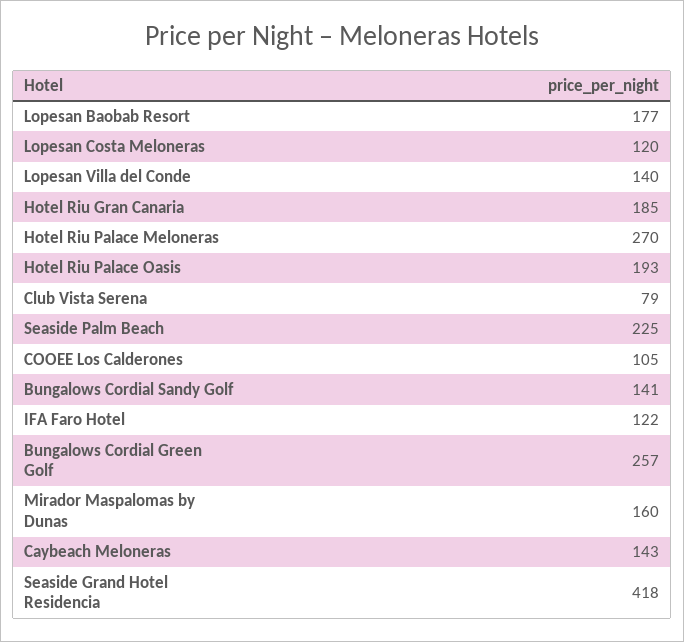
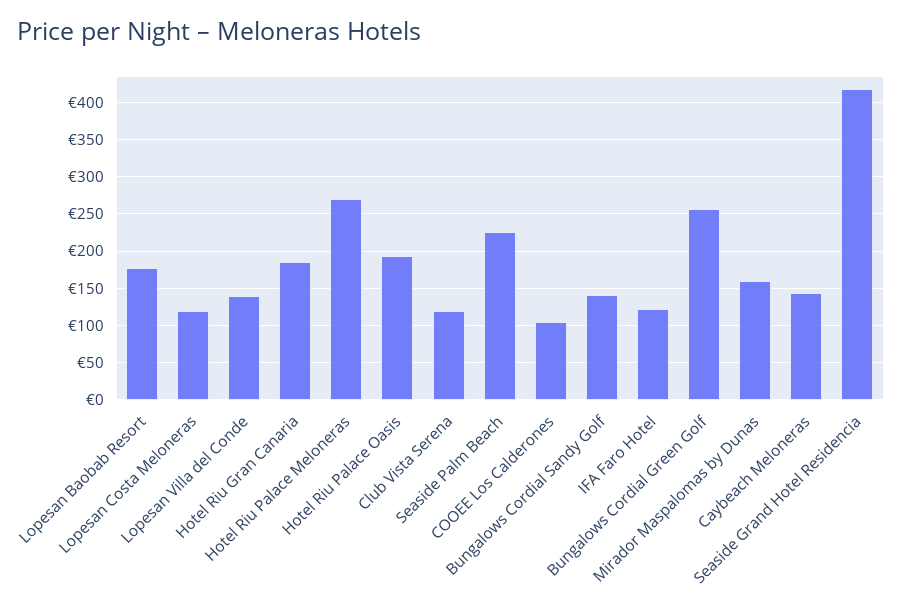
  {
    "Lopesan Baobab Resort": 177,
    "Lopesan Costa Meloneras": 120,
    "Lopesan Villa del Conde": 140,
    "Hotel Riu Gran Canaria": 185,
    "Hotel Riu Palace Meloneras": 270,
    "Hotel Riu Palace Oasis": 193,
-   "Club Vista Serena": 79,
+   "Club Vista Serena": 120,
    "Seaside Palm Beach": 225,
    "COOEE Los Calderones": 105,
    "Bungalows Cordial Sandy Golf": 141,
    "IFA Faro Hotel": 122,
    "Bungalows Cordial Green Golf": 257,
    "Mirador Maspalomas by Dunas": 160,
    "Caybeach Meloneras": 143,
    "Seaside Grand Hotel Residencia": 418
  }

